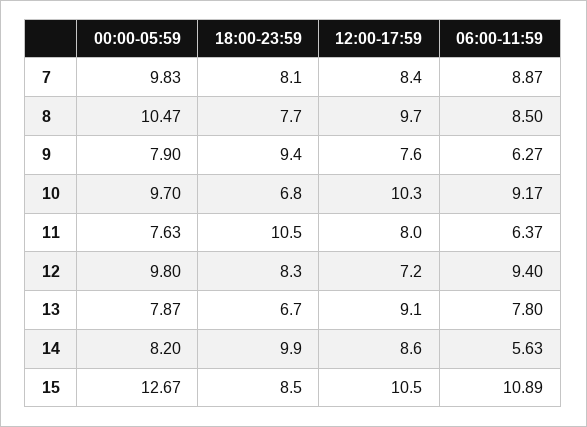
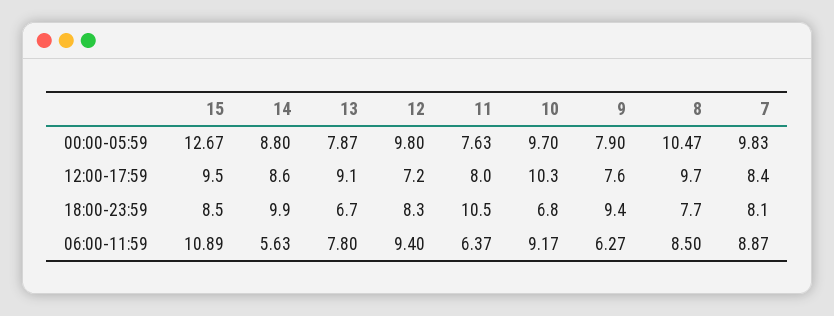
  {
    "00:00-05:59": {
      "7": 9.83,
      "8": 10.47,
      "9": 7.9,
      "10": 9.7,
      "11": 7.63,
      "12": 9.8,
      "13": 7.87,
-     "14": 8.2,
+     "14": 8.8,
      "15": 12.67
    },
    "18:00-23:59": {
      "7": 8.1,
      "8": 7.7,
      "9": 9.4,
      "10": 6.8,
      "11": 10.5,
      "12": 8.3,
      "13": 6.7,
      "14": 9.9,
      "15": 8.5
    },
    "12:00-17:59": {
      "7": 8.4,
      "8": 9.7,
      "9": 7.6,
      "10": 10.3,
      "11": 8,
      "12": 7.2,
      "13": 9.1,
      "14": 8.6,
-     "15": 10.5
+     "15": 9.5
    },
    "06:00-11:59": {
      "7": 8.87,
      "8": 8.5,
      "9": 6.27,
      "10": 9.17,
      "11": 6.37,
      "12": 9.4,
      "13": 7.8,
      "14": 5.63,
      "15": 10.89
    }
  }

